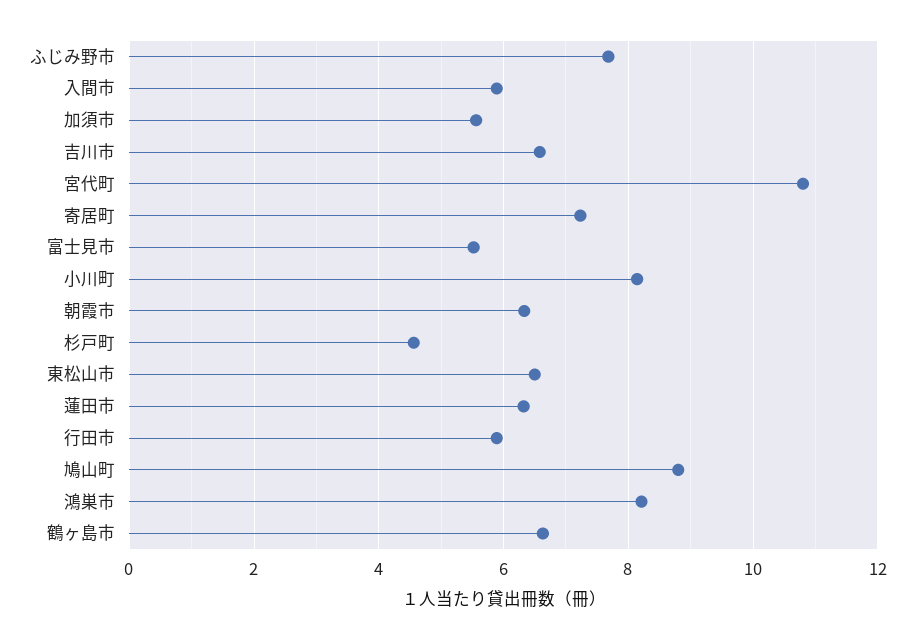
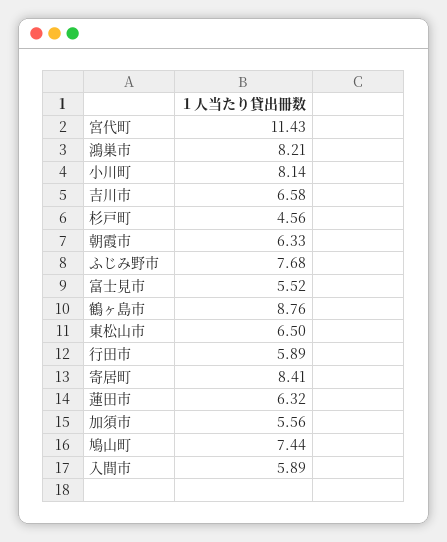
  {
    "ふじみ野市": 7.68,
    "入間市": 5.89,
    "加須市": 5.56,
    "吉川市": 6.58,
-   "宮代町": 10.8,
+   "宮代町": 11.43,
-   "寄居町": 7.2,
+   "寄居町": 8.41,
    "富士見市": 5.52,
    "小川町": 8.14,
    "朝霞市": 6.33,
    "杉戸町": 4.56,
    "東松山市": 6.5,
    "蓮田市": 6.32,
    "行田市": 5.89,
-   "鳩山町": 8.8,
+   "鳩山町": 7.44,
    "鴻巣市": 8.21,
-   "鶴ヶ島市": 6.6
+   "鶴ヶ島市": 8.76
  }

